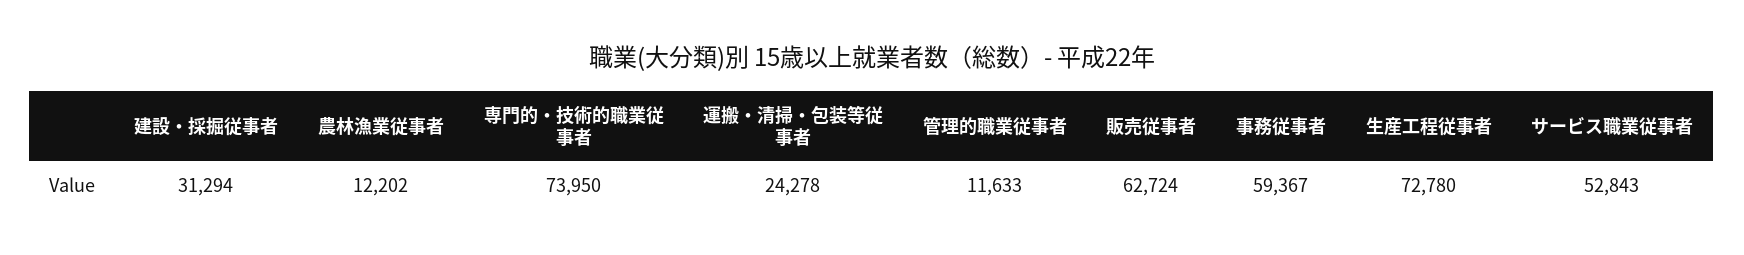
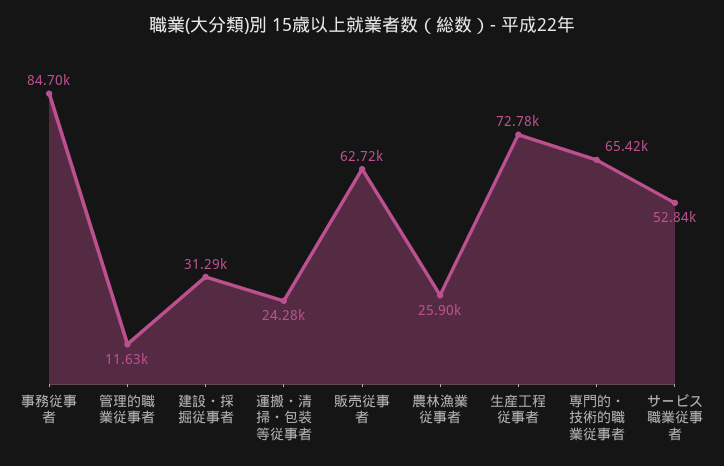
  {
    "建設・採掘従事者": 31294,
-   "農林漁業従事者": 12202,
+   "農林漁業従事者": 25900,
-   "専門的・技術的職業従事者": 73950,
+   "専門的・技術的職業従事者": 65420,
    "運搬・清掃・包装等従事者": 24278,
    "管理的職業従事者": 11633,
    "販売従事者": 62724,
-   "事務従事者": 59367,
+   "事務従事者": 84700,
    "生産工程従事者": 72780,
    "サービス職業従事者": 52843
  }

